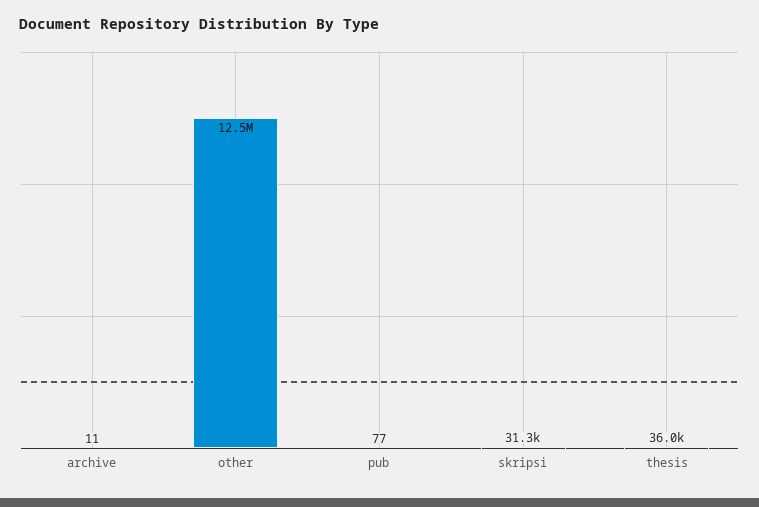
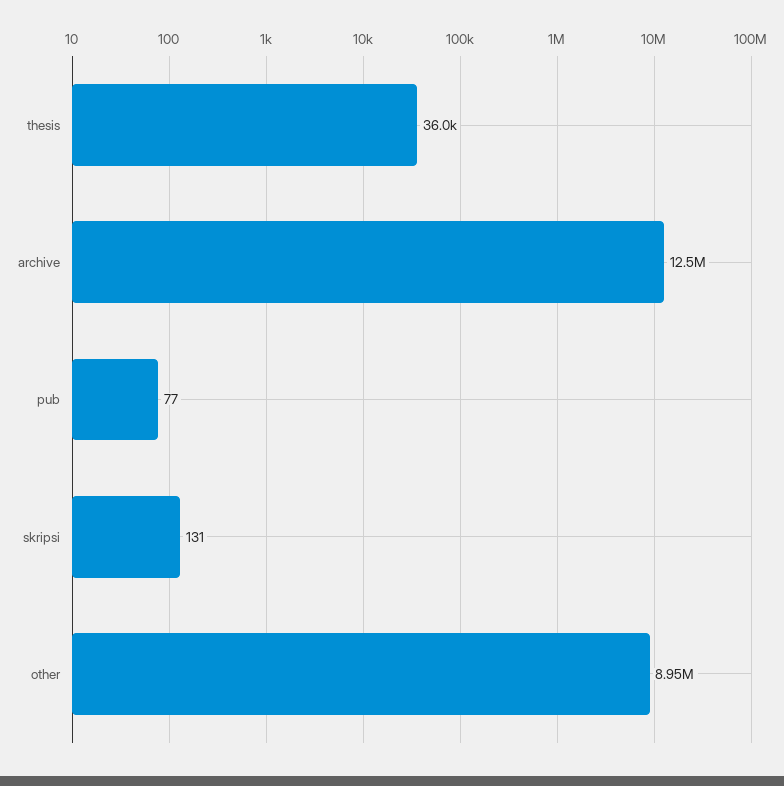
  {
-   "archive": 11,
+   "archive": 12500000,
-   "other": 12500000,
+   "other": 8950000,
    "pub": 77,
-   "skripsi": 31300,
+   "skripsi": 131,
    "thesis": 36000
  }

